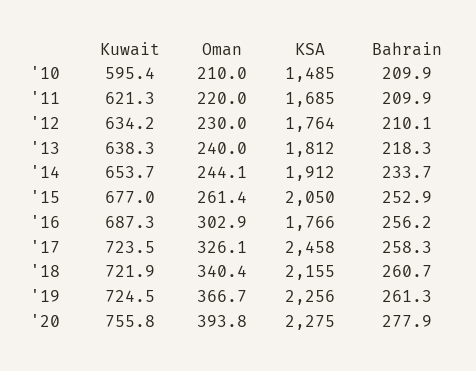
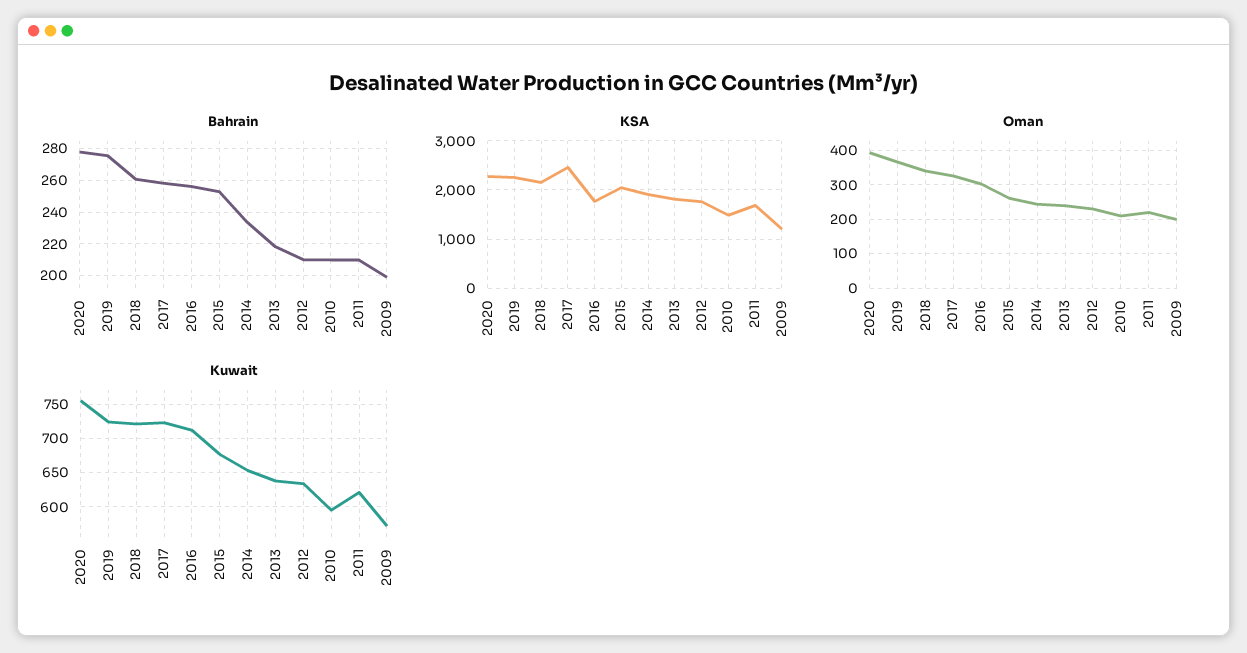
  {
    "Kuwait": {
      "'10": 595.4,
      "'11": 621.3,
      "'12": 634.2,
      "'13": 638.3,
      "'14": 653.7,
      "'15": 677,
-     "'16": 687.3,
+     "'16": 710,
      "'17": 723.5,
      "'18": 721.9,
      "'19": 724.5,
-     "'20": 755.8
+     "'20": 755.8,
+     "2009": 570
    },
    "Oman": {
      "'10": 210,
      "'11": 220,
      "'12": 230,
      "'13": 240,
      "'14": 244.1,
      "'15": 261.4,
      "'16": 302.9,
      "'17": 326.1,
      "'18": 340.4,
      "'19": 366.7,
-     "'20": 393.8
+     "'20": 393.8,
+     "2009": 200
    },
    "KSA": {
      "'10": 1485,
      "'11": 1685,
      "'12": 1764,
      "'13": 1812,
      "'14": 1912,
      "'15": 2050,
      "'16": 1766,
      "'17": 2458,
      "'18": 2155,
      "'19": 2256,
-     "'20": 2275
+     "'20": 2275,
+     "2009": 1200
    },
    "Bahrain": {
      "'10": 209.9,
      "'11": 209.9,
      "'12": 210.1,
      "'13": 218.3,
      "'14": 233.7,
      "'15": 252.9,
      "'16": 256.2,
      "'17": 258.3,
      "'18": 260.7,
-     "'19": 261.3,
+     "'19": 275,
-     "'20": 277.9
+     "'20": 277.9,
+     "2009": 200
    }
  }

